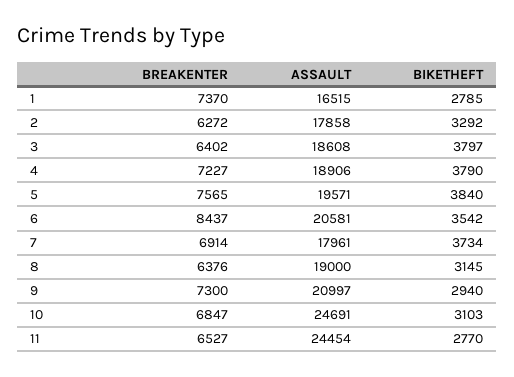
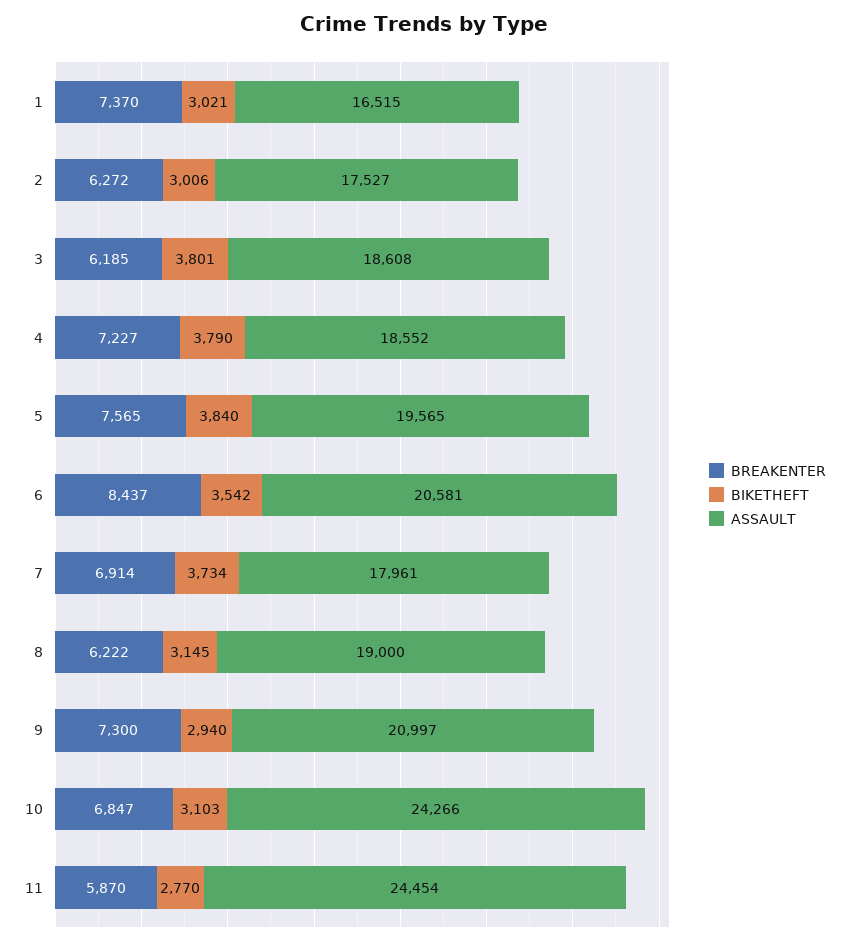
  {
    "BREAKENTER": {
      "1": 7370,
      "2": 6272,
-     "3": 6402,
+     "3": 6185,
      "4": 7227,
      "5": 7565,
      "6": 8437,
      "7": 6914,
-     "8": 6376,
+     "8": 6222,
      "9": 7300,
      "10": 6847,
-     "11": 6527
+     "11": 5870
    },
    "ASSAULT": {
      "1": 16515,
-     "2": 17858,
+     "2": 17527,
      "3": 18608,
-     "4": 18906,
+     "4": 18552,
-     "5": 19571,
+     "5": 19565,
      "6": 20581,
      "7": 17961,
      "8": 19000,
      "9": 20997,
-     "10": 24691,
+     "10": 24266,
      "11": 24454
    },
    "BIKETHEFT": {
-     "1": 2785,
+     "1": 3021,
-     "2": 3292,
+     "2": 3006,
-     "3": 3797,
+     "3": 3801,
      "4": 3790,
      "5": 3840,
      "6": 3542,
      "7": 3734,
      "8": 3145,
      "9": 2940,
      "10": 3103,
      "11": 2770
    }
  }

